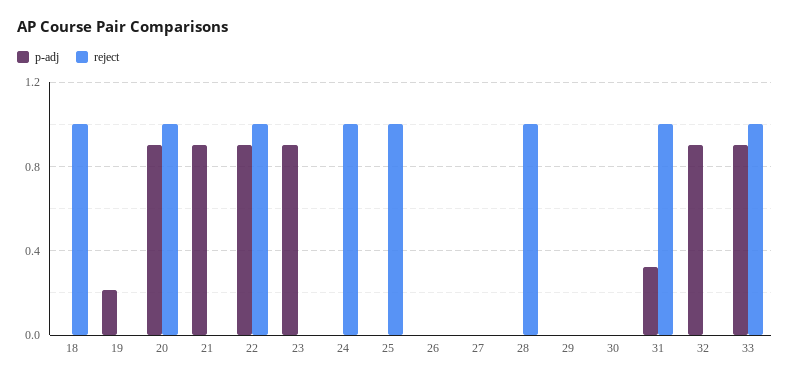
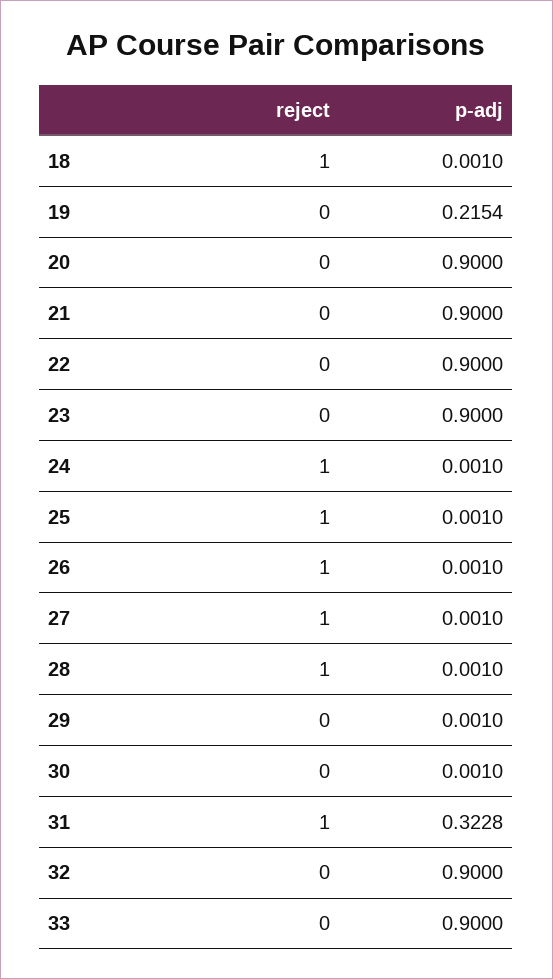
  {
    "p-adj": {
      "18": 0.001,
      "19": 0.2154,
      "20": 0.9,
      "21": 0.9,
      "22": 0.9,
      "23": 0.9,
      "24": 0.001,
      "25": 0.001,
      "26": 0.001,
      "27": 0.001,
      "28": 0.001,
      "29": 0.001,
      "30": 0.001,
      "31": 0.3228,
      "32": 0.9,
      "33": 0.9
    },
    "reject": {
      "18": 1,
      "19": 0,
-     "20": 1,
+     "20": 0,
      "21": 0,
-     "22": 1,
+     "22": 0,
      "23": 0,
      "24": 1,
      "25": 1,
-     "26": 0,
+     "26": 1,
-     "27": 0,
+     "27": 1,
      "28": 1,
      "29": 0,
      "30": 0,
      "31": 1,
      "32": 0,
-     "33": 1
+     "33": 0
    }
  }

